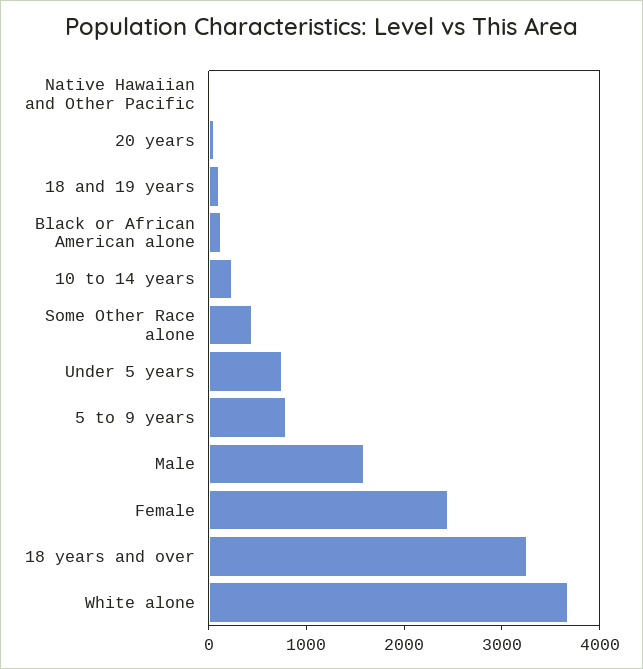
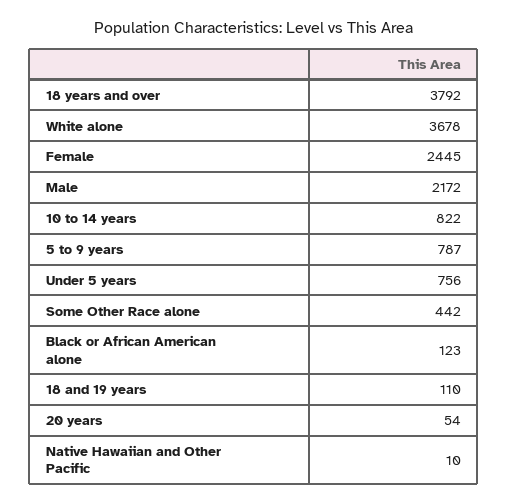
  {
    "Native Hawaiian and Other Pacific": 10,
    "20 years": 54,
    "18 and 19 years": 110,
    "Black or African American alone": 123,
-   "10 to 14 years": 200,
+   "10 to 14 years": 822,
    "Some Other Race alone": 442,
    "Under 5 years": 756,
    "5 to 9 years": 787,
-   "Male": 1600,
+   "Male": 2172,
    "Female": 2445,
-   "18 years and over": 3200,
+   "18 years and over": 3792,
    "White alone": 3678
  }

